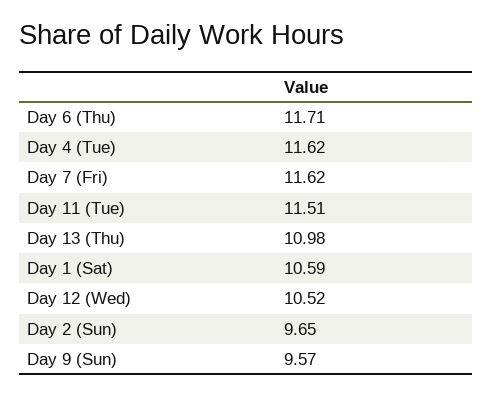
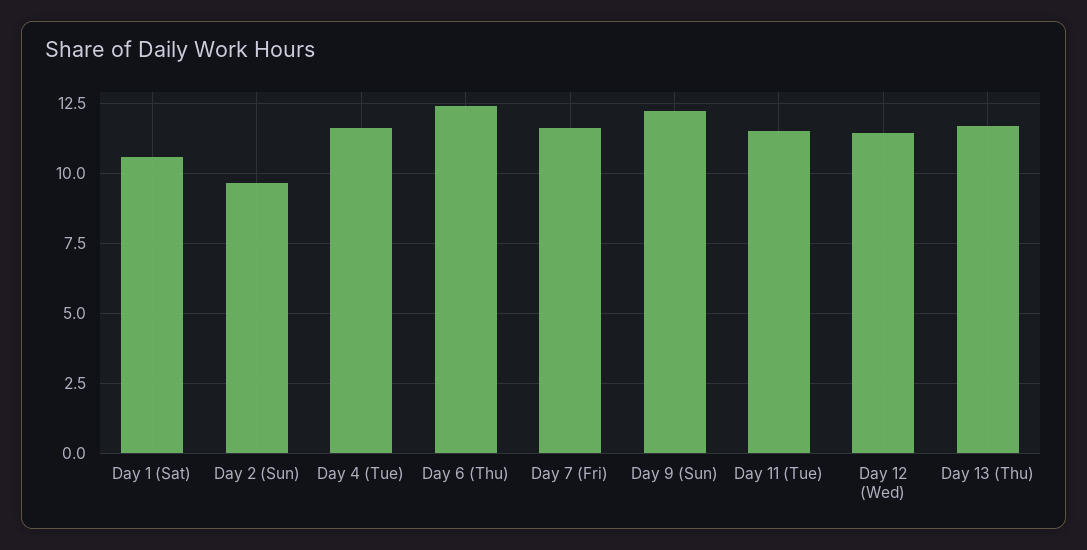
  {
-   "Day 6 (Thu)": 11.71,
+   "Day 6 (Thu)": 12.5,
    "Day 4 (Tue)": 11.62,
    "Day 7 (Fri)": 11.62,
    "Day 11 (Tue)": 11.51,
-   "Day 13 (Thu)": 10.98,
+   "Day 13 (Thu)": 11.75,
    "Day 1 (Sat)": 10.59,
-   "Day 12 (Wed)": 10.52,
+   "Day 12 (Wed)": 11.5,
    "Day 2 (Sun)": 9.65,
-   "Day 9 (Sun)": 9.57
+   "Day 9 (Sun)": 12.25
  }

